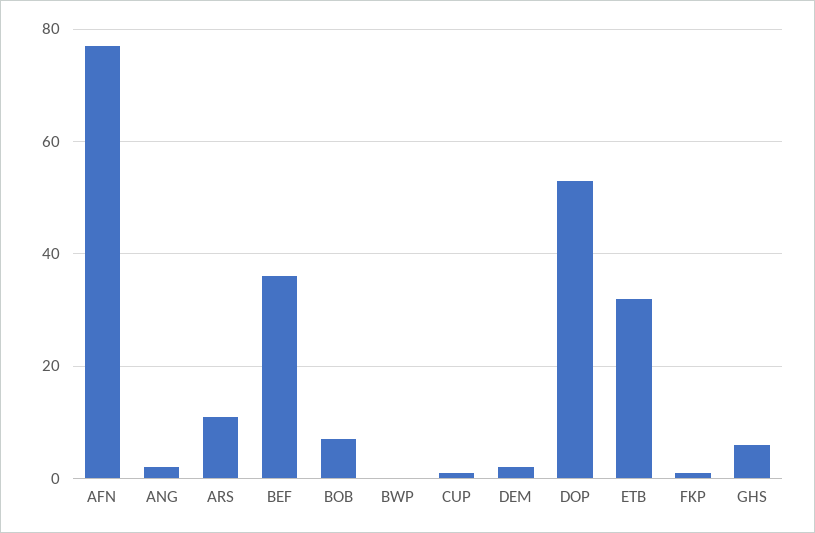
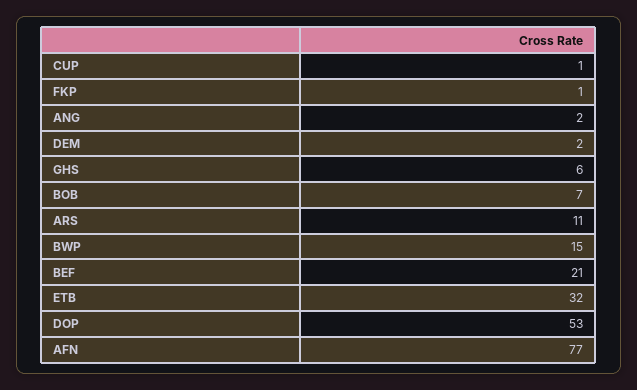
  {
    "AFN": 77,
    "ANG": 2,
    "ARS": 11,
-   "BEF": 35,
+   "BEF": 21,
    "BOB": 7,
-   "BWP": 0,
+   "BWP": 15,
    "CUP": 1,
    "DEM": 2,
    "DOP": 53,
    "ETB": 32,
    "FKP": 1,
    "GHS": 6
  }

